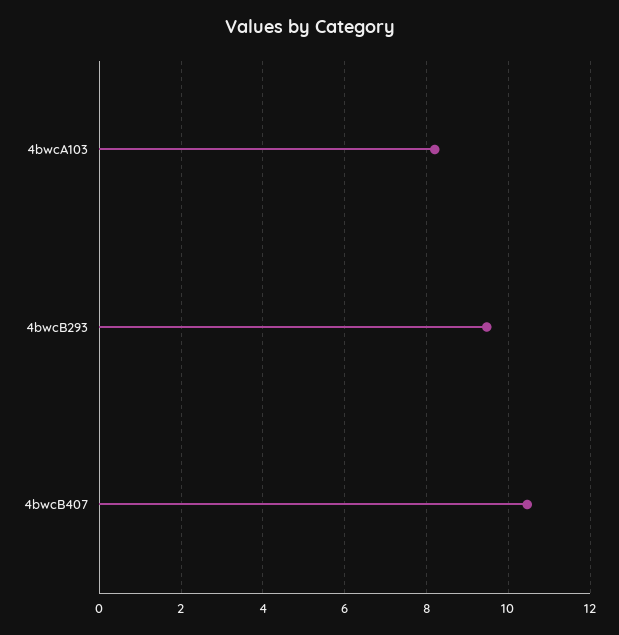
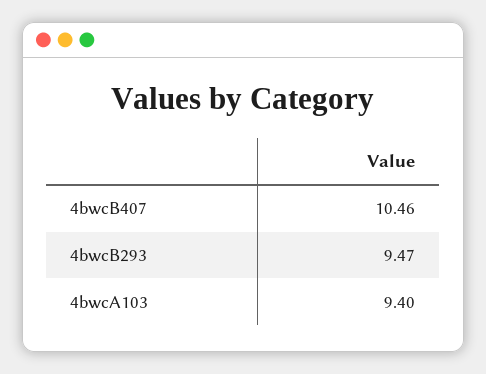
  {
-   "4bwcA103": 8.2,
+   "4bwcA103": 9.4,
    "4bwcB293": 9.47,
    "4bwcB407": 10.46
  }

